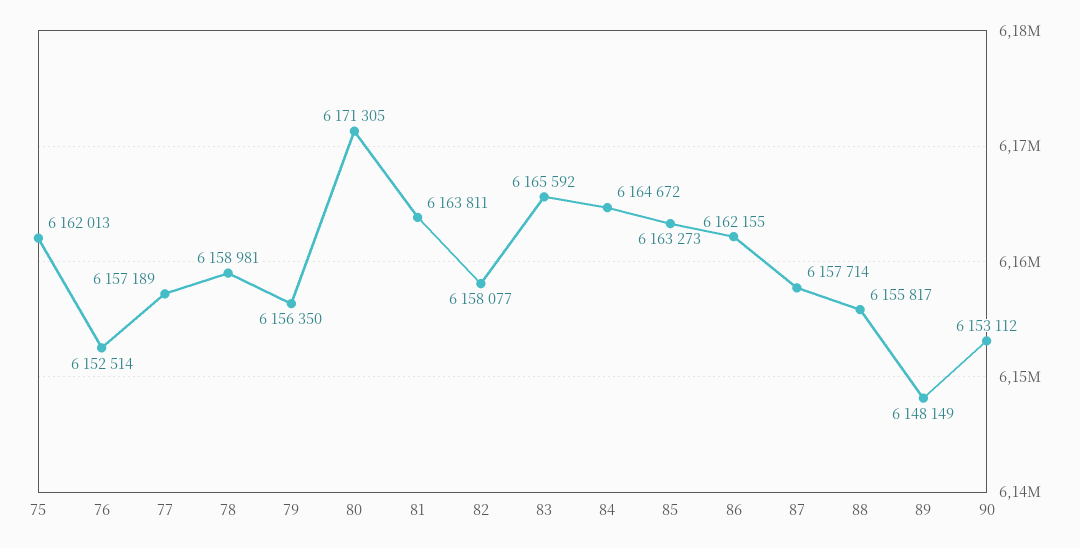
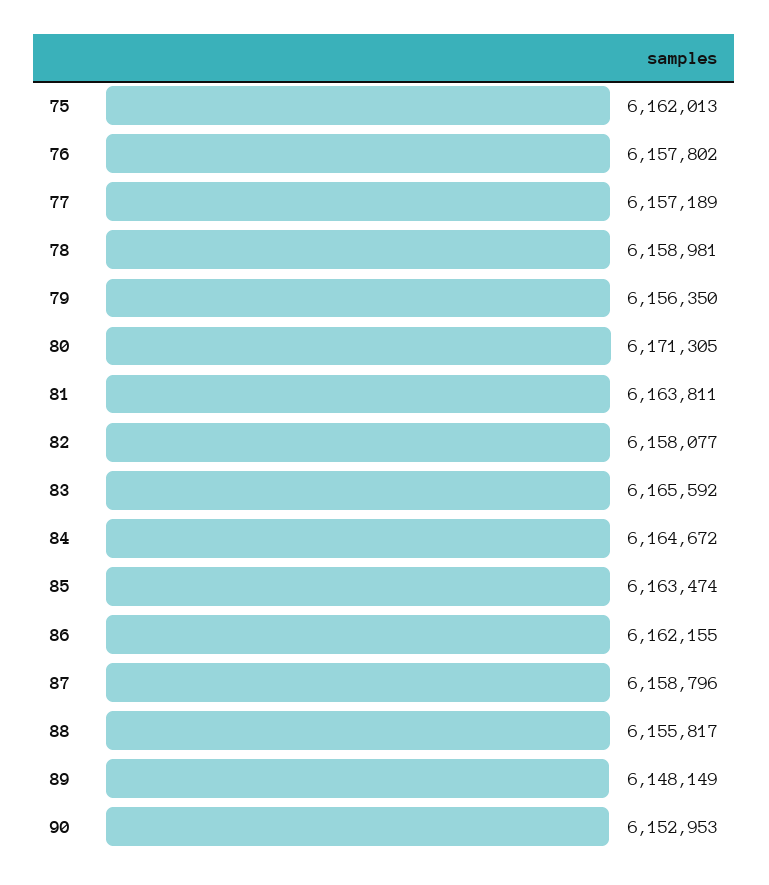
  {
    "75": 6162013,
-   "76": 6152514,
+   "76": 6157802,
    "77": 6157189,
    "78": 6158981,
    "79": 6156350,
    "80": 6171305,
    "81": 6163811,
    "82": 6158077,
    "83": 6165592,
    "84": 6164672,
-   "85": 6163273,
+   "85": 6163474,
    "86": 6162155,
-   "87": 6157714,
+   "87": 6158796,
    "88": 6155817,
    "89": 6148149,
-   "90": 6153112
+   "90": 6152953
  }

